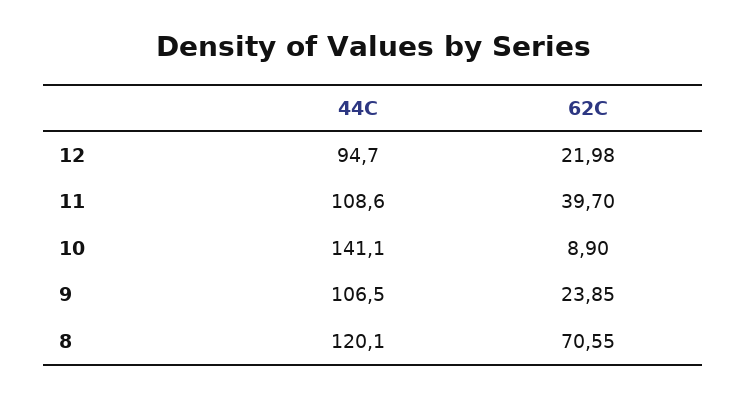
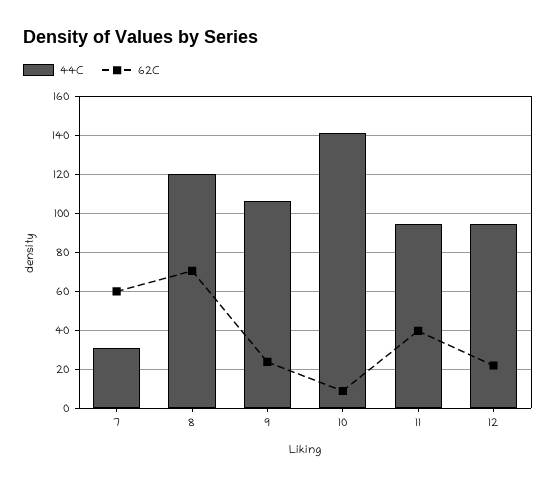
  {
    "44C": {
      "12": 94.7,
-     "11": 108.6,
+     "11": 95,
      "10": 141.1,
      "9": 106.5,
-     "8": 120.1
+     "8": 120.1,
+     "7": 30
    },
    "62C": {
      "12": 21.98,
      "11": 39.7,
      "10": 8.9,
      "9": 23.85,
-     "8": 70.55
+     "8": 70.55,
+     "7": 60
    }
  }

